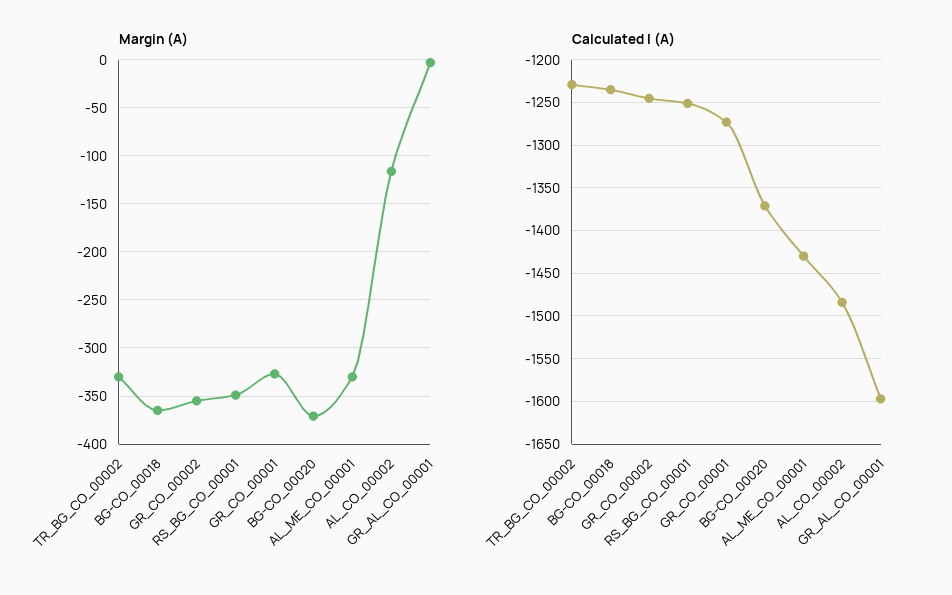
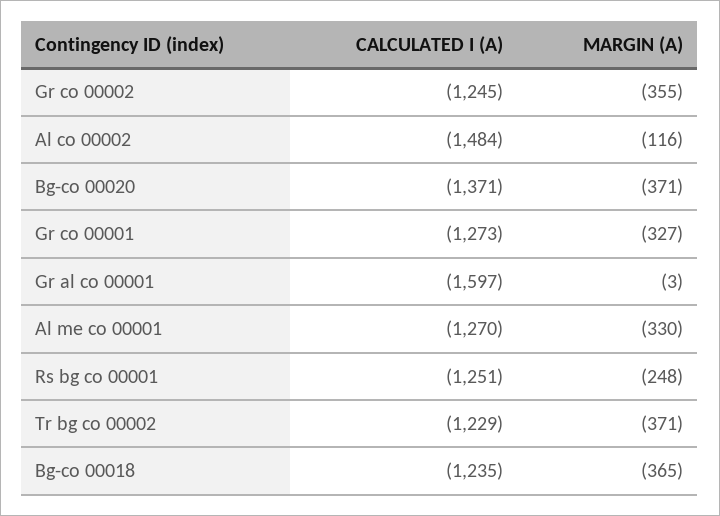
  {
    "Margin (A)": {
-     "TR_BG_CO_00002": -330,
+     "TR_BG_CO_00002": -371,
      "BG-CO_00018": -365,
      "GR_CO_00002": -355,
-     "RS_BG_CO_00001": -350,
+     "RS_BG_CO_00001": -248,
      "GR_CO_00001": -327,
      "BG-CO_00020": -371,
      "AL_ME_CO_00001": -330,
      "AL_CO_00002": -116,
      "GR_AL_CO_00001": -3
    },
    "Calculated I (A)": {
      "TR_BG_CO_00002": -1229,
      "BG-CO_00018": -1235,
      "GR_CO_00002": -1245,
      "RS_BG_CO_00001": -1251,
      "GR_CO_00001": -1273,
      "BG-CO_00020": -1371,
-     "AL_ME_CO_00001": -1430,
+     "AL_ME_CO_00001": -1270,
      "AL_CO_00002": -1484,
      "GR_AL_CO_00001": -1597
    }
  }

